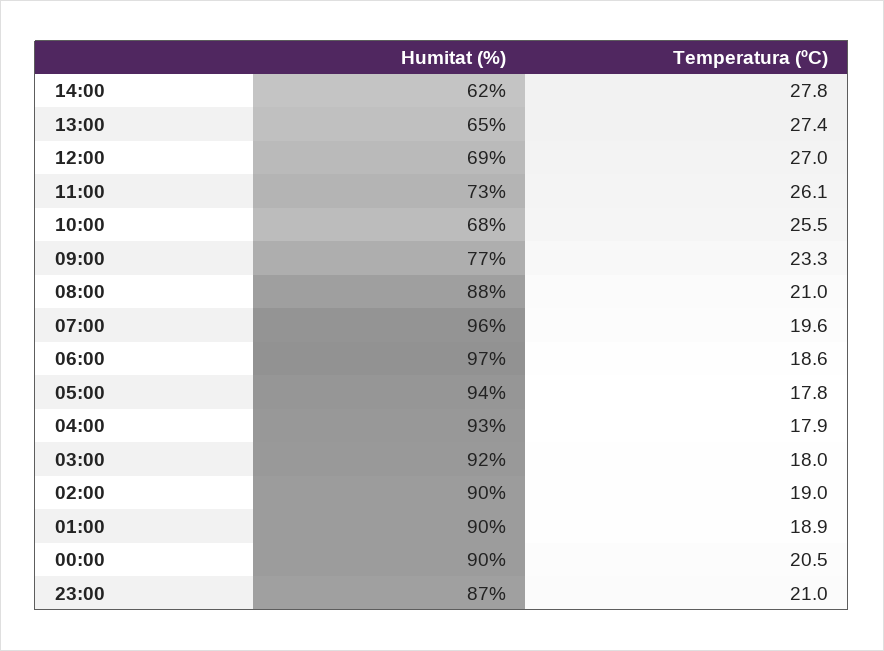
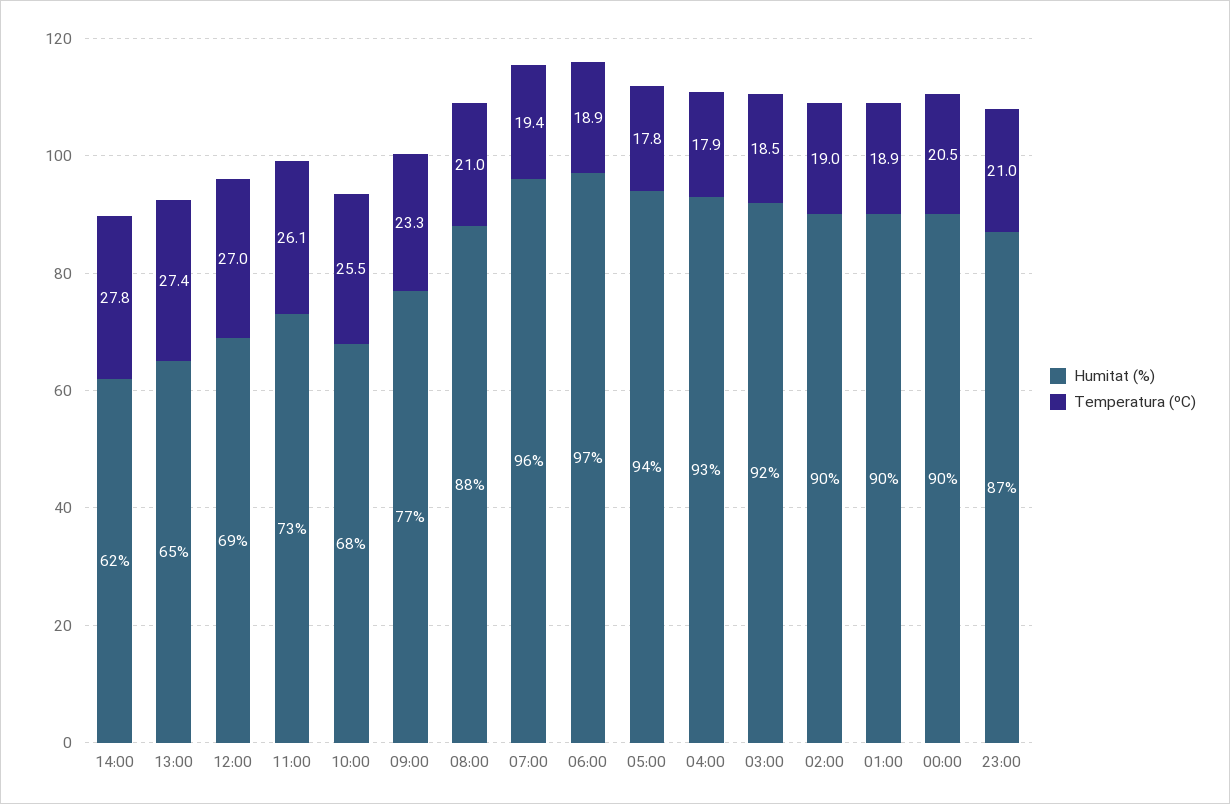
  {
    "Humitat (%)": {
      "14:00": 62,
      "13:00": 65,
      "12:00": 69,
      "11:00": 73,
      "10:00": 68,
      "09:00": 77,
      "08:00": 88,
      "07:00": 96,
      "06:00": 97,
      "05:00": 94,
      "04:00": 93,
      "03:00": 92,
      "02:00": 90,
      "01:00": 90,
      "00:00": 90,
      "23:00": 87
    },
    "Temperatura (ºC)": {
      "14:00": 27.8,
      "13:00": 27.4,
      "12:00": 27,
      "11:00": 26.1,
      "10:00": 25.5,
      "09:00": 23.3,
      "08:00": 21,
-     "07:00": 19.6,
+     "07:00": 19.4,
-     "06:00": 18.6,
+     "06:00": 18.9,
      "05:00": 17.8,
      "04:00": 17.9,
-     "03:00": 18,
+     "03:00": 18.5,
      "02:00": 19,
      "01:00": 18.9,
      "00:00": 20.5,
      "23:00": 21
    }
  }

